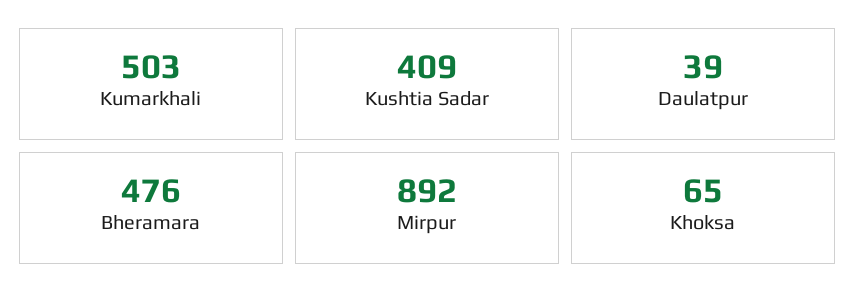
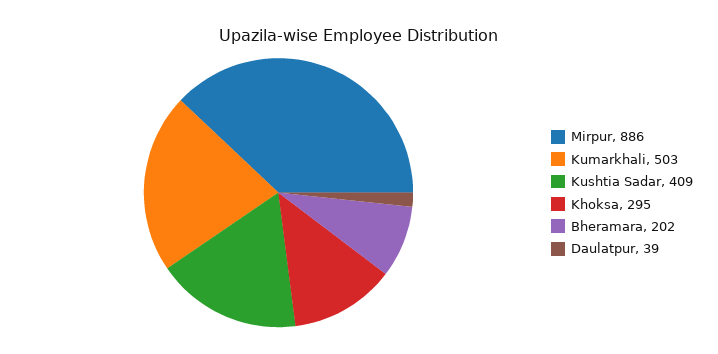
  {
    "Kumarkhali": 503,
    "Kushtia Sadar": 409,
    "Daulatpur": 39,
-   "Bheramara": 476,
+   "Bheramara": 202,
-   "Mirpur": 892,
+   "Mirpur": 886,
-   "Khoksa": 65
+   "Khoksa": 295
  }

